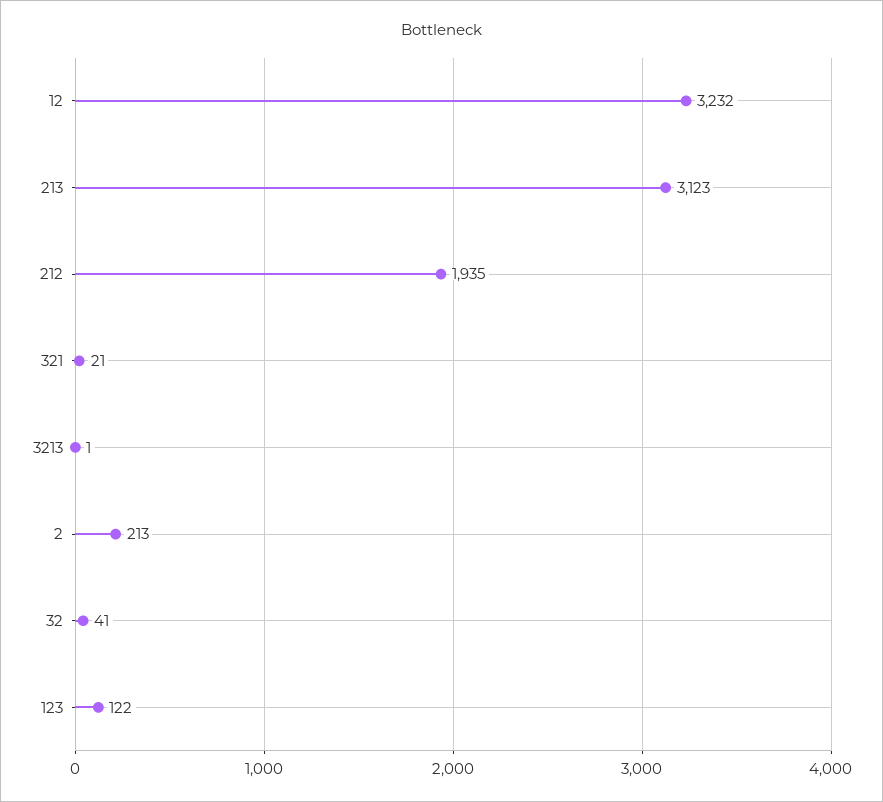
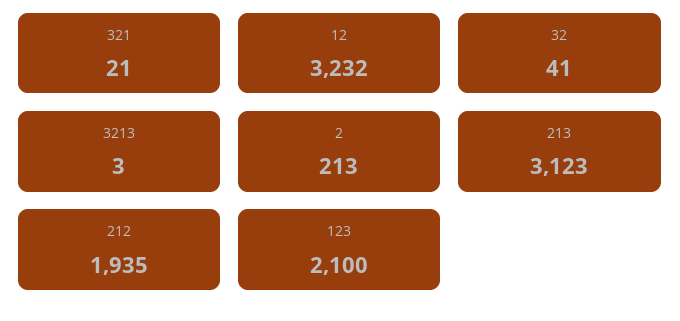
  {
    "12": 3232,
    "213": 3123,
    "212": 1935,
    "321": 21,
-   "3213": 1,
+   "3213": 3,
    "2": 213,
    "32": 41,
-   "123": 122
+   "123": 2100
  }

